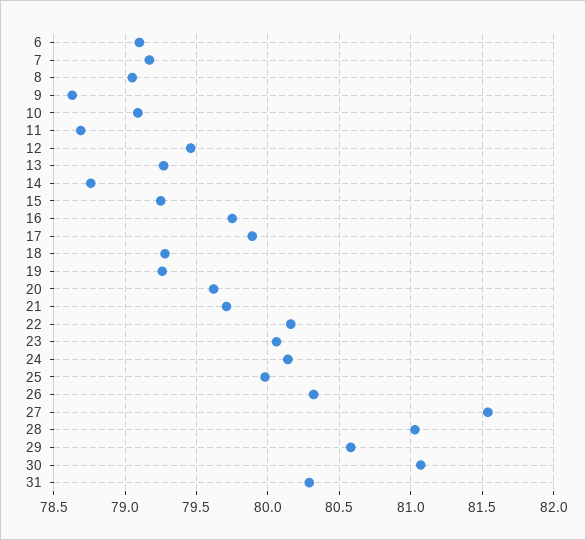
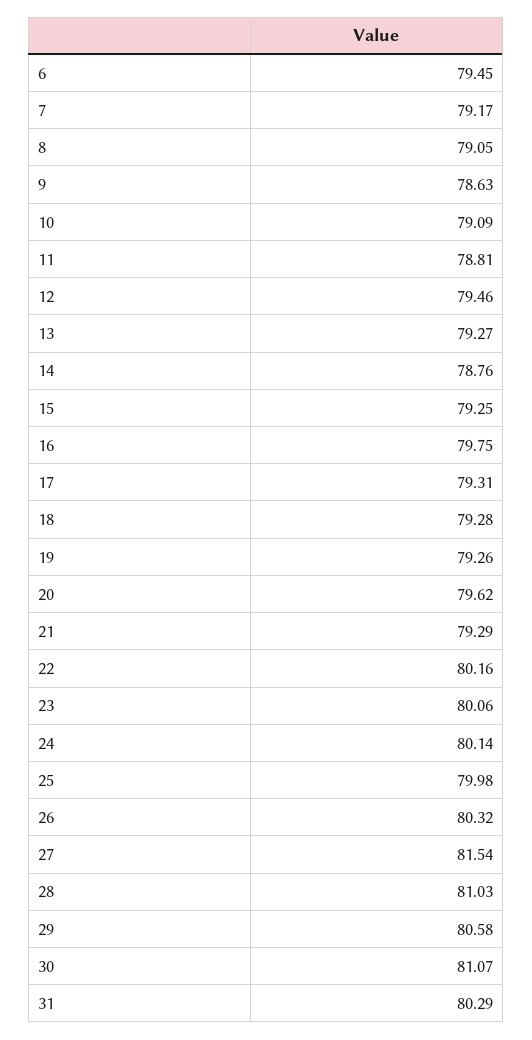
  {
-   "6": 79.1,
+   "6": 79.45,
    "7": 79.17,
    "8": 79.05,
    "9": 78.63,
    "10": 79.09,
-   "11": 78.7,
+   "11": 78.81,
    "12": 79.46,
    "13": 79.27,
    "14": 78.76,
    "15": 79.25,
    "16": 79.75,
-   "17": 79.9,
+   "17": 79.31,
    "18": 79.28,
    "19": 79.26,
    "20": 79.62,
-   "21": 79.7,
+   "21": 79.29,
    "22": 80.16,
    "23": 80.06,
    "24": 80.14,
    "25": 79.98,
    "26": 80.32,
    "27": 81.54,
    "28": 81.03,
    "29": 80.58,
    "30": 81.07,
    "31": 80.29
  }

